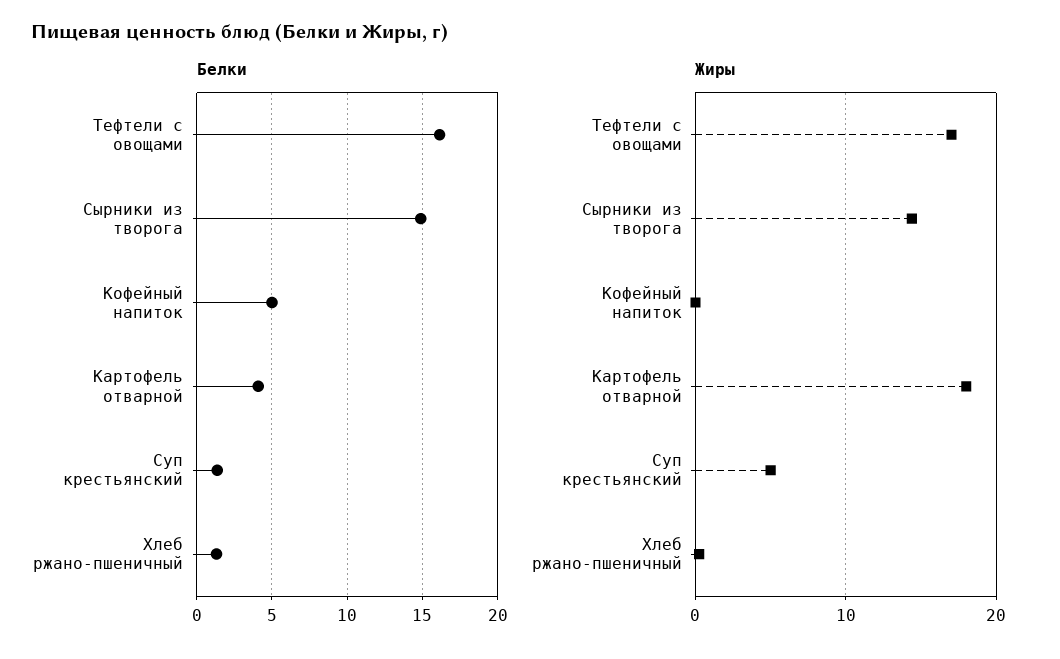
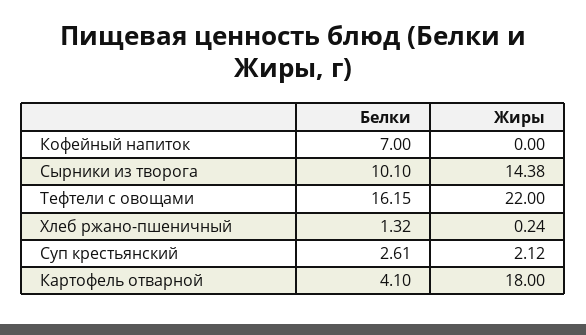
  {
    "Белки": {
      "Тефтели с овощами": 16.15,
-     "Сырники из творога": 15,
+     "Сырники из творога": 10.1,
-     "Кофейный напиток": 5,
+     "Кофейный напиток": 7,
      "Картофель отварной": 4.1,
-     "Суп крестьянский": 1.5,
+     "Суп крестьянский": 2.61,
      "Хлеб ржано-пшеничный": 1.32
    },
    "Жиры": {
-     "Тефтели с овощами": 17,
+     "Тефтели с овощами": 22,
      "Сырники из творога": 14.38,
      "Кофейный напиток": 0,
      "Картофель отварной": 18,
-     "Суп крестьянский": 5,
+     "Суп крестьянский": 2.12,
      "Хлеб ржано-пшеничный": 0.24
    }
  }

